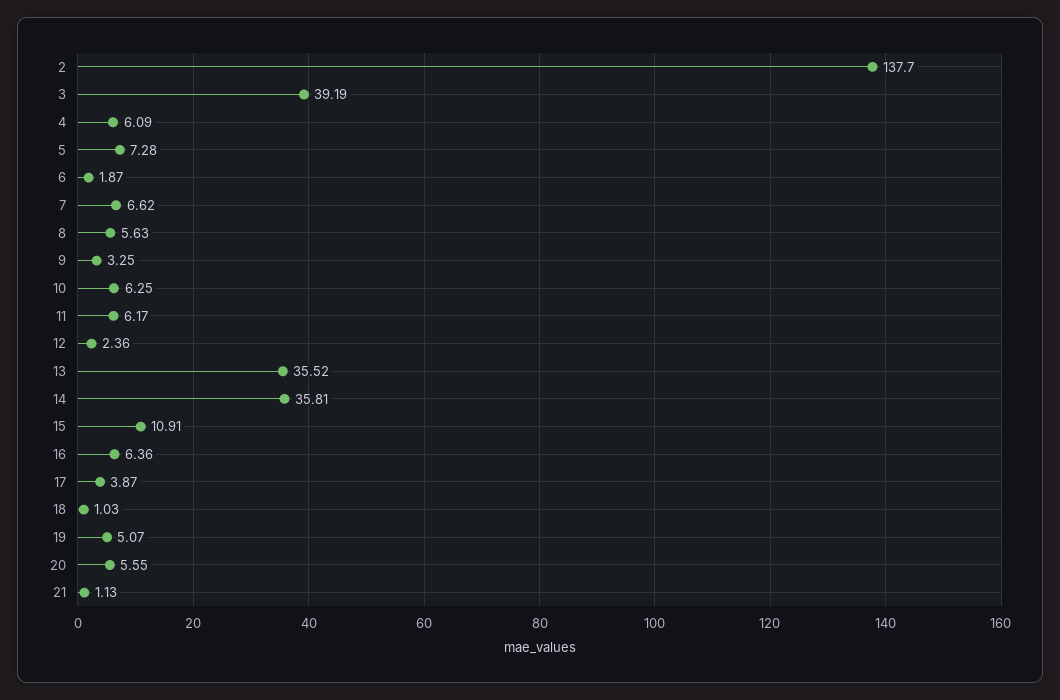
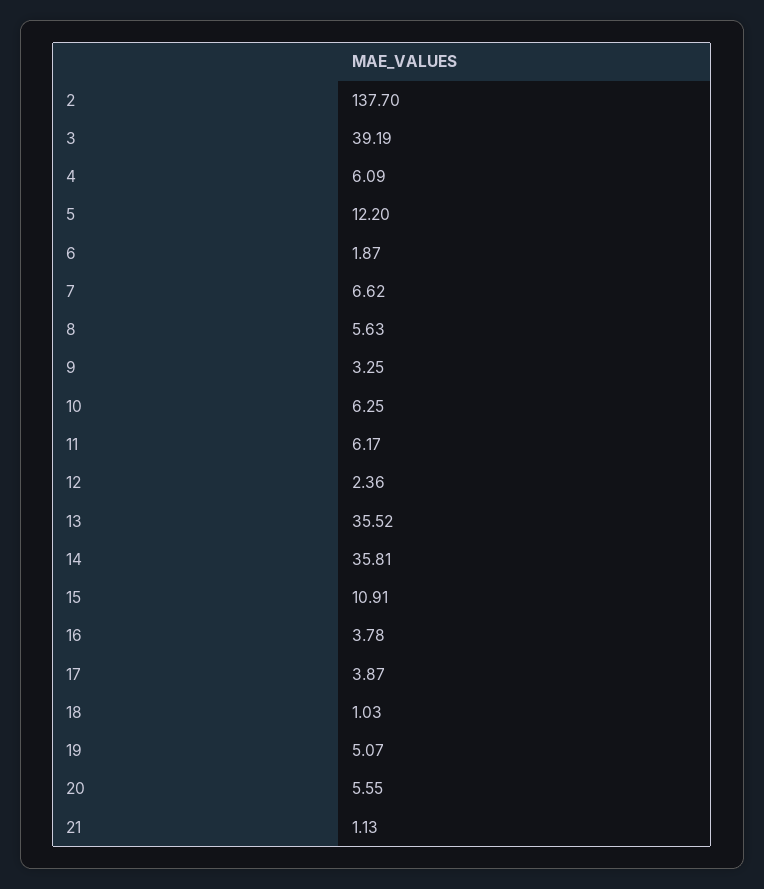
  {
    "2": 137.7,
    "3": 39.19,
    "4": 6.09,
-   "5": 7.28,
+   "5": 12.2,
    "6": 1.87,
    "7": 6.62,
    "8": 5.63,
    "9": 3.25,
    "10": 6.25,
    "11": 6.17,
    "12": 2.36,
    "13": 35.52,
    "14": 35.81,
    "15": 10.91,
-   "16": 6.36,
+   "16": 3.78,
    "17": 3.87,
    "18": 1.03,
    "19": 5.07,
    "20": 5.55,
    "21": 1.13
  }

